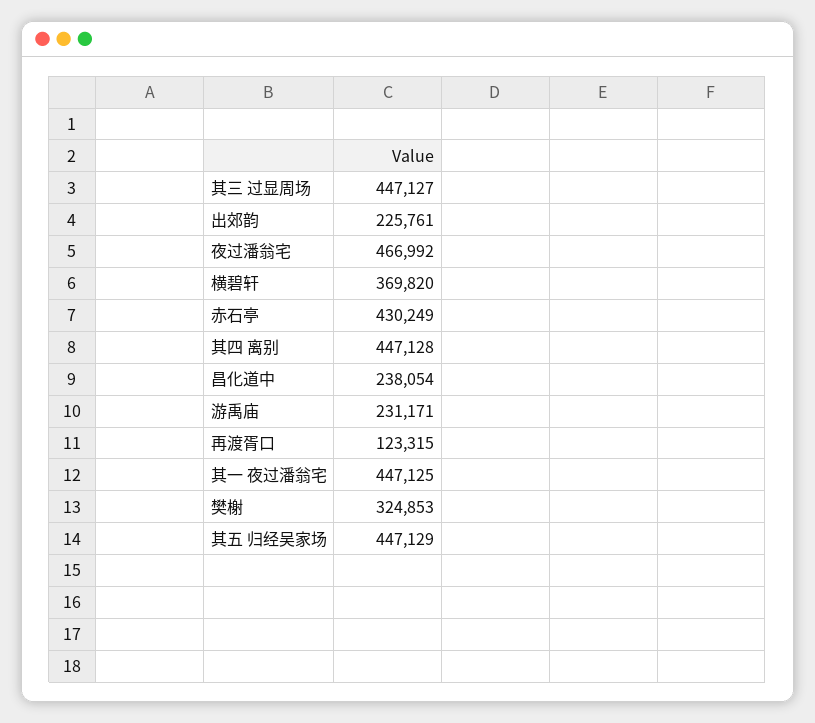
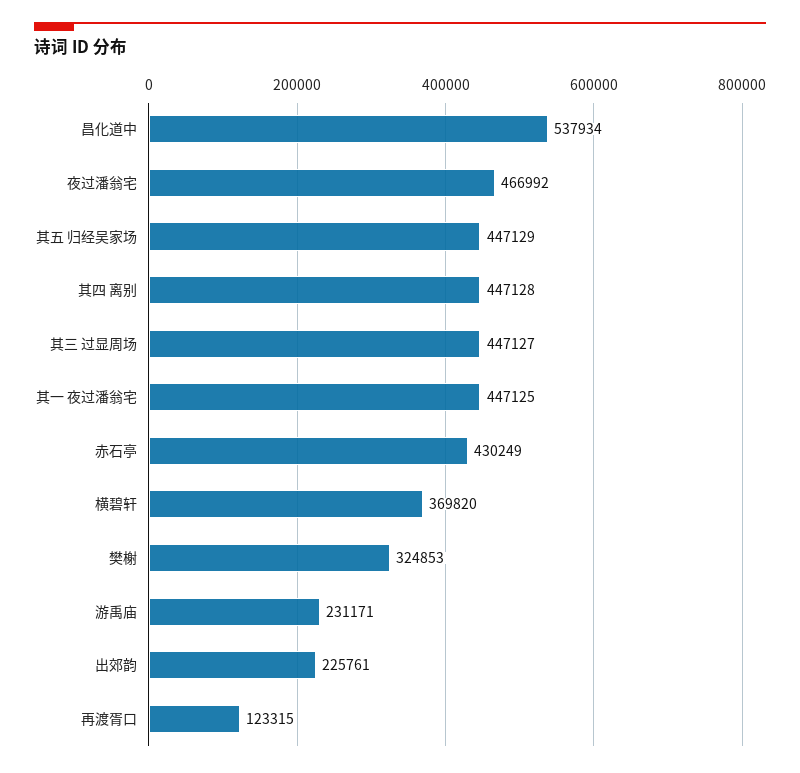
  {
    "其三 过显周场": 447127,
    "出郊韵": 225761,
    "夜过潘翁宅": 466992,
    "横碧轩": 369820,
    "赤石亭": 430249,
    "其四 离别": 447128,
-   "昌化道中": 238054,
+   "昌化道中": 537934,
    "游禹庙": 231171,
    "再渡胥口": 123315,
    "其一 夜过潘翁宅": 447125,
    "樊榭": 324853,
    "其五 归经吴家场": 447129
  }

